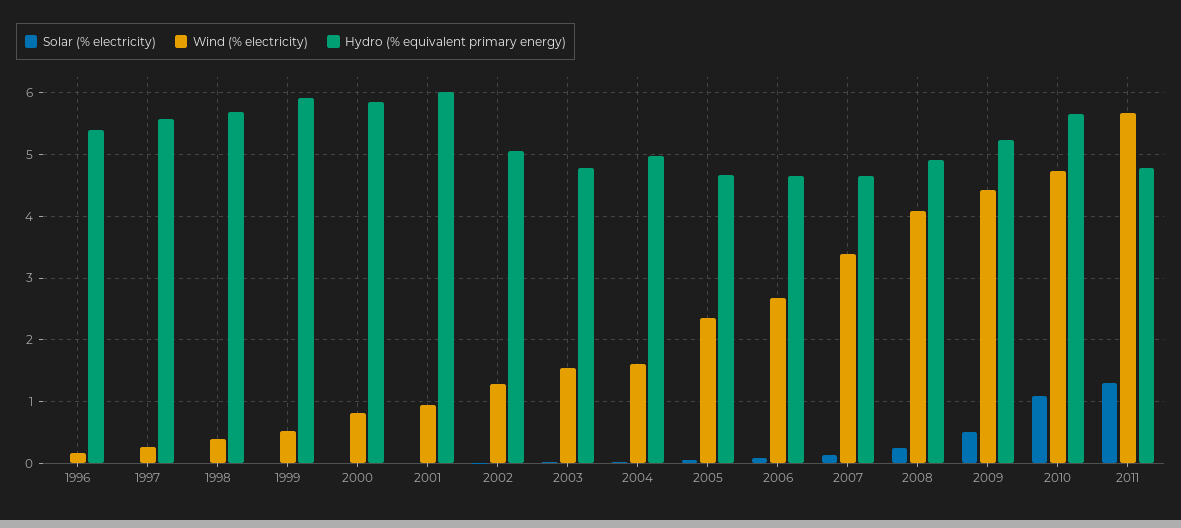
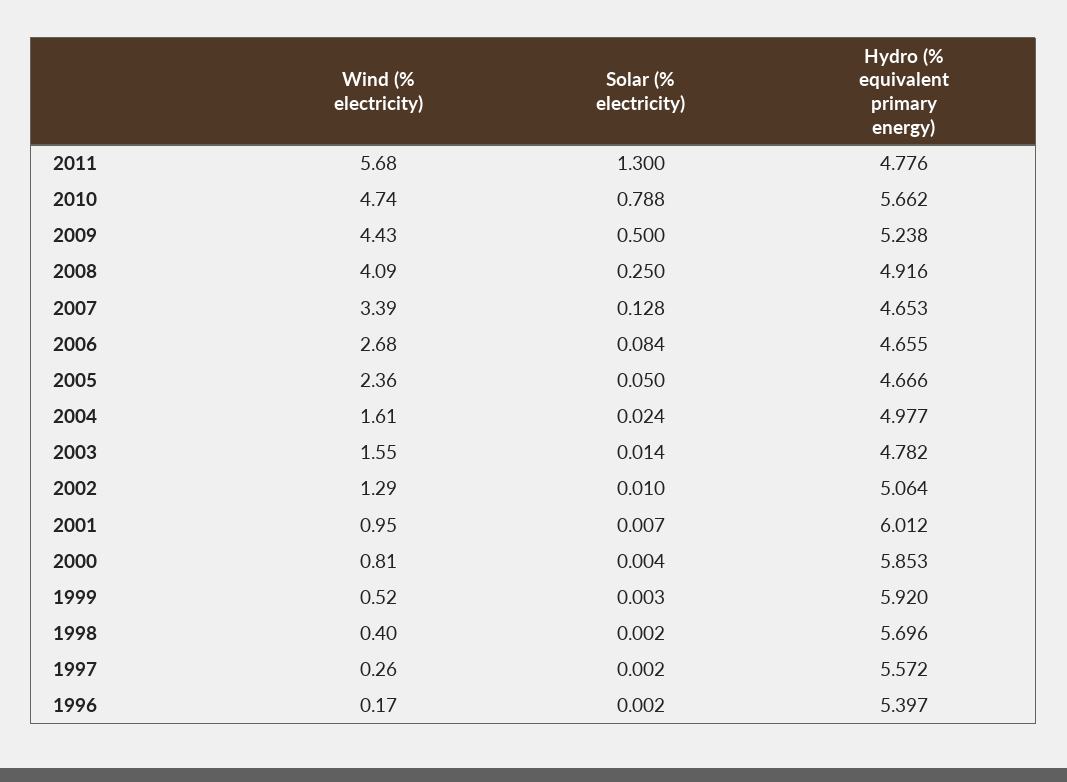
  {
    "Solar (% electricity)": {
      "1996": 0.002,
      "1997": 0.002,
      "1998": 0.002,
      "1999": 0.003,
      "2000": 0.004,
      "2001": 0.007,
      "2002": 0.01,
      "2003": 0.014,
      "2004": 0.024,
      "2005": 0.05,
      "2006": 0.084,
      "2007": 0.128,
      "2008": 0.25,
      "2009": 0.5,
-     "2010": 1.1,
+     "2010": 0.788,
      "2011": 1.3
    },
    "Wind (% electricity)": {
      "1996": 0.17,
      "1997": 0.26,
      "1998": 0.4,
      "1999": 0.52,
      "2000": 0.81,
      "2001": 0.95,
      "2002": 1.29,
      "2003": 1.55,
      "2004": 1.61,
      "2005": 2.36,
      "2006": 2.68,
      "2007": 3.39,
      "2008": 4.09,
      "2009": 4.43,
      "2010": 4.74,
      "2011": 5.68
    },
    "Hydro (% equivalent primary energy)": {
      "1996": 5.397,
      "1997": 5.572,
      "1998": 5.696,
      "1999": 5.92,
      "2000": 5.853,
      "2001": 6.012,
      "2002": 5.064,
      "2003": 4.782,
      "2004": 4.977,
      "2005": 4.666,
      "2006": 4.655,
      "2007": 4.653,
      "2008": 4.916,
      "2009": 5.238,
      "2010": 5.662,
      "2011": 4.776
    }
  }

